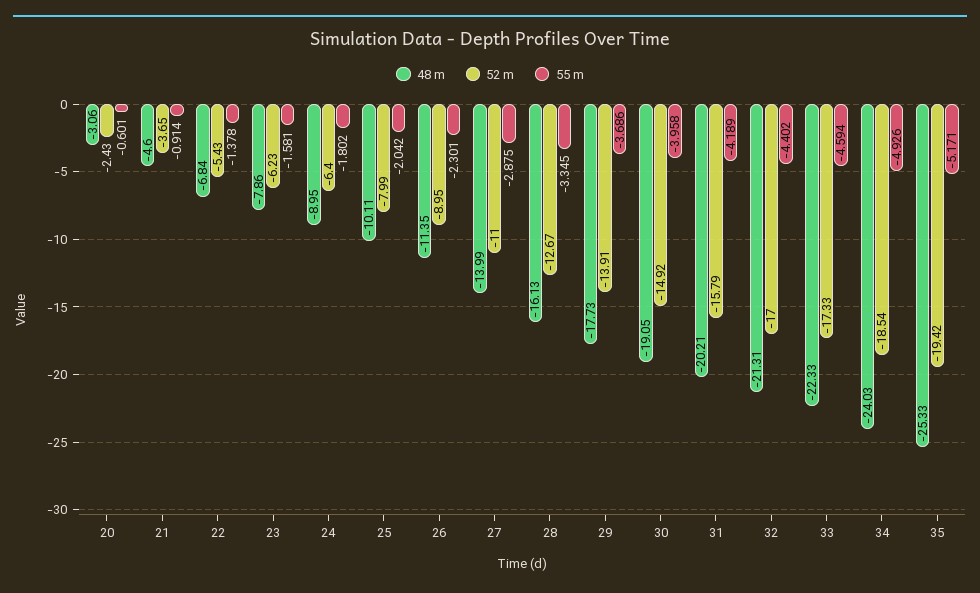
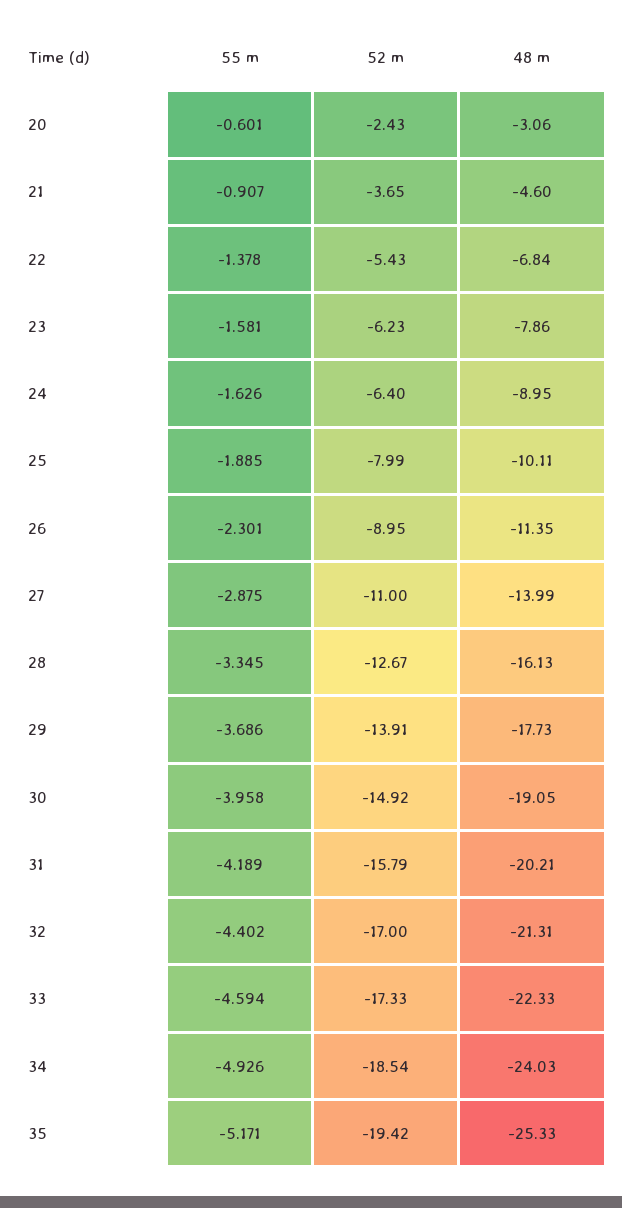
  {
    "48 m": {
      "20": -3.06,
      "21": -4.6,
      "22": -6.84,
      "23": -7.86,
      "24": -8.95,
      "25": -10.11,
      "26": -11.35,
      "27": -13.99,
      "28": -16.13,
      "29": -17.73,
      "30": -19.05,
      "31": -20.21,
      "32": -21.31,
      "33": -22.33,
      "34": -24.03,
      "35": -25.33
    },
    "52 m": {
      "20": -2.43,
      "21": -3.65,
      "22": -5.43,
      "23": -6.23,
      "24": -6.4,
      "25": -7.99,
      "26": -8.95,
      "27": -11,
      "28": -12.67,
      "29": -13.91,
      "30": -14.92,
      "31": -15.79,
      "32": -17,
      "33": -17.33,
      "34": -18.54,
      "35": -19.42
    },
    "55 m": {
      "20": -0.601,
-     "21": -0.914,
+     "21": -0.907,
      "22": -1.378,
      "23": -1.581,
-     "24": -1.802,
+     "24": -1.626,
-     "25": -2.042,
+     "25": -1.885,
      "26": -2.301,
      "27": -2.875,
      "28": -3.345,
      "29": -3.686,
      "30": -3.958,
      "31": -4.189,
      "32": -4.402,
      "33": -4.594,
      "34": -4.926,
      "35": -5.171
    }
  }

